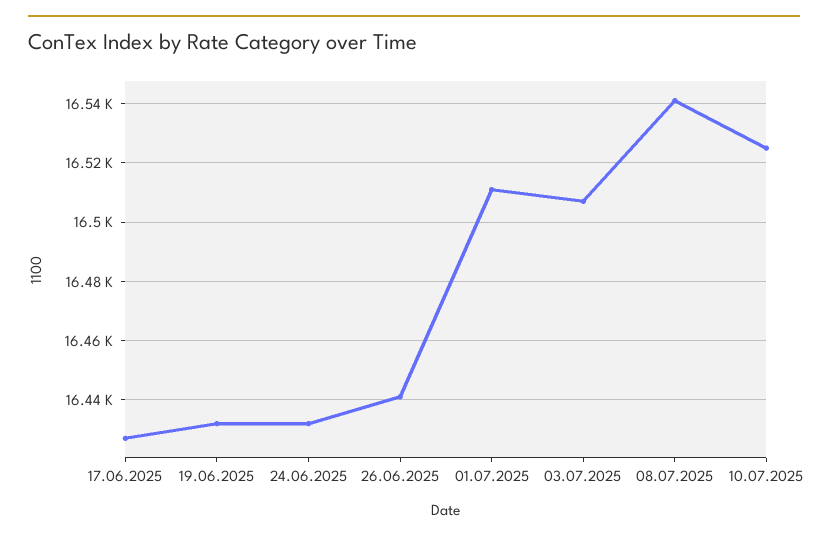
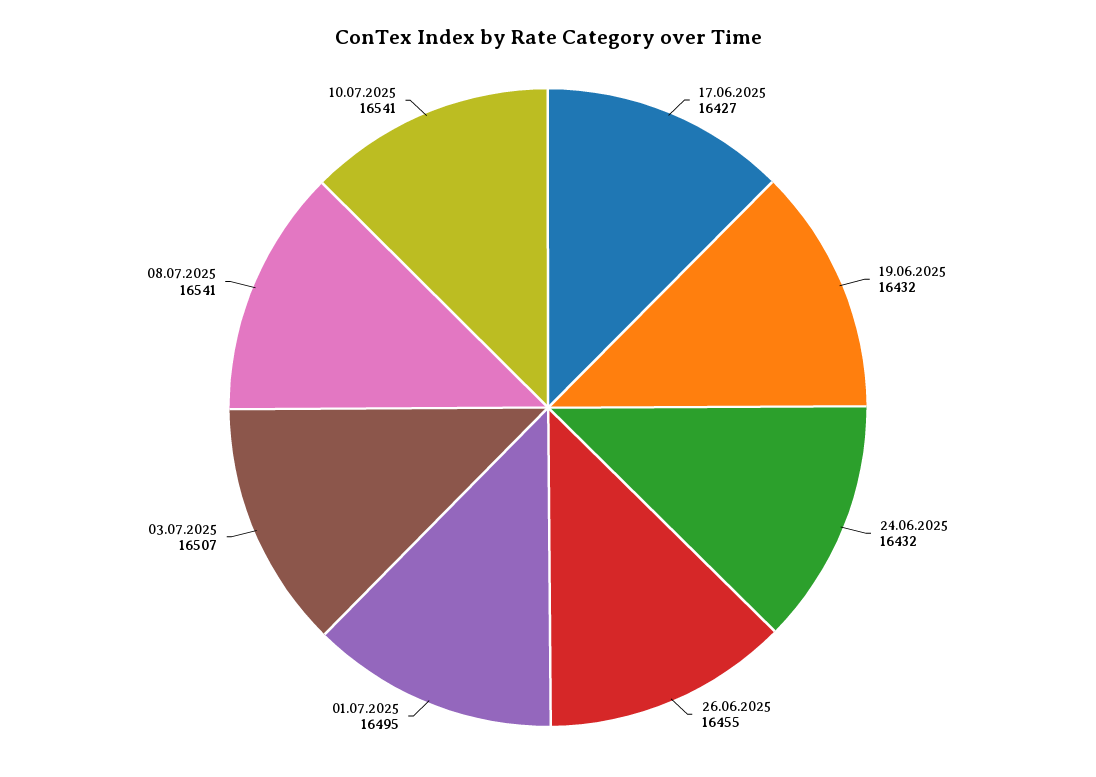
  {
    "17.06.2025": 16427,
    "19.06.2025": 16432,
    "24.06.2025": 16432,
-   "26.06.2025": 16440,
+   "26.06.2025": 16455,
-   "01.07.2025": 16510,
+   "01.07.2025": 16495,
    "03.07.2025": 16507,
    "08.07.2025": 16541,
-   "10.07.2025": 16525
+   "10.07.2025": 16541
  }

